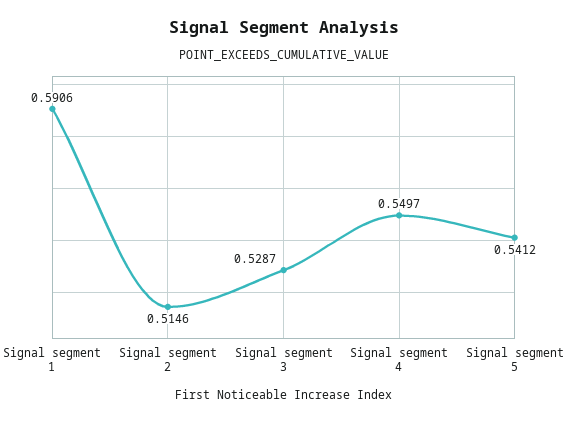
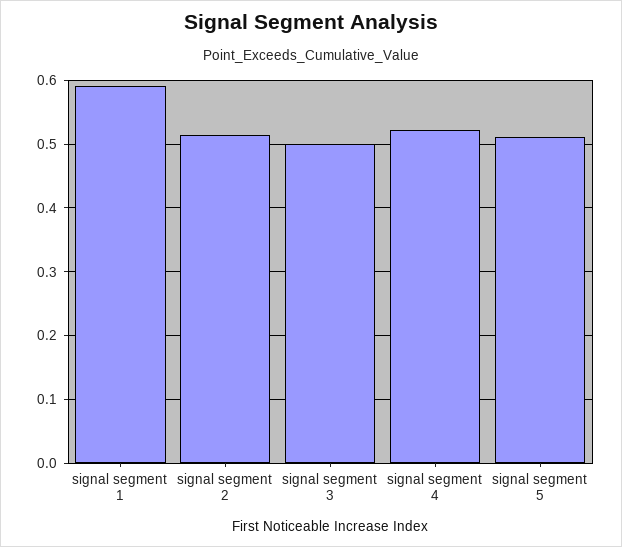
  {
    "Signal segment 1": 0.5906,
    "Signal segment 2": 0.5146,
-   "Signal segment 3": 0.5287,
+   "Signal segment 3": 0.5,
-   "Signal segment 4": 0.5497,
+   "Signal segment 4": 0.52,
-   "Signal segment 5": 0.5412
+   "Signal segment 5": 0.51
  }

